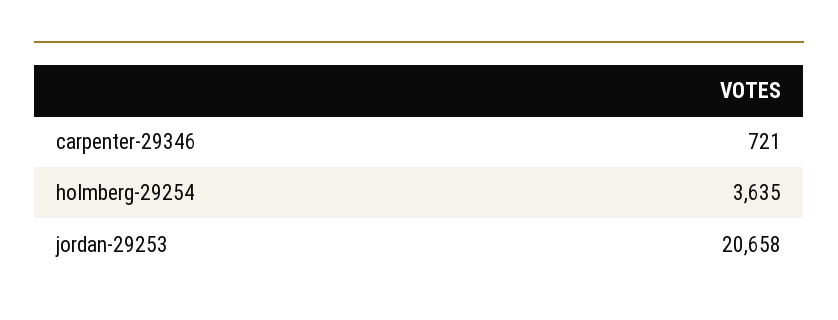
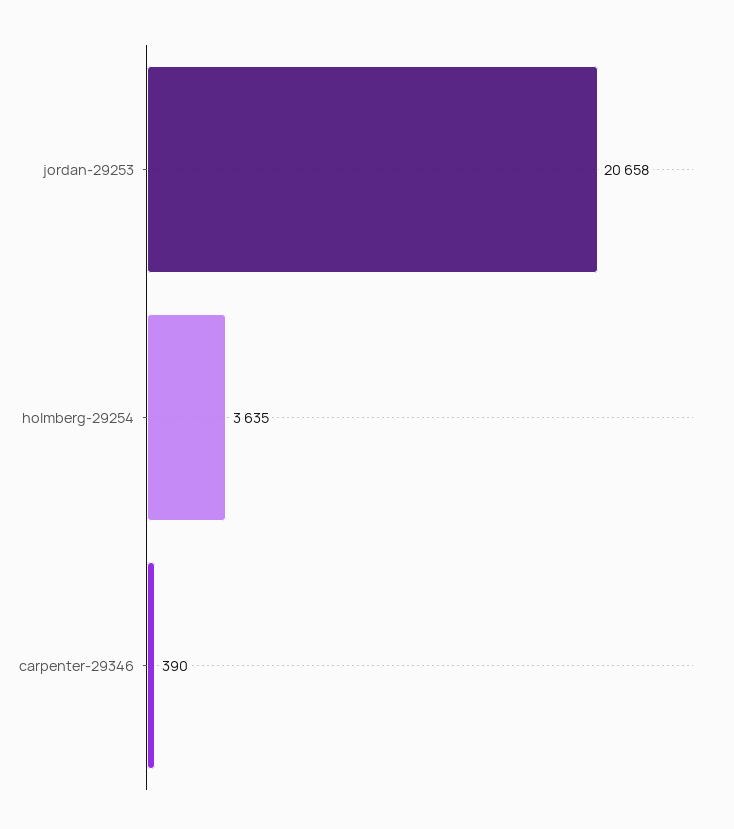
  {
-   "carpenter-29346": 721,
+   "carpenter-29346": 390,
    "holmberg-29254": 3635,
    "jordan-29253": 20658
  }

